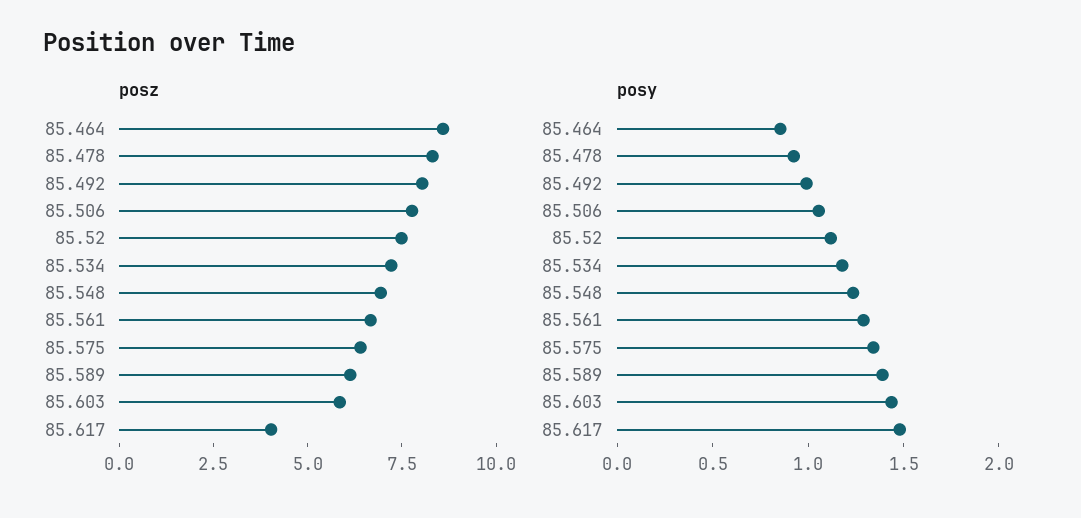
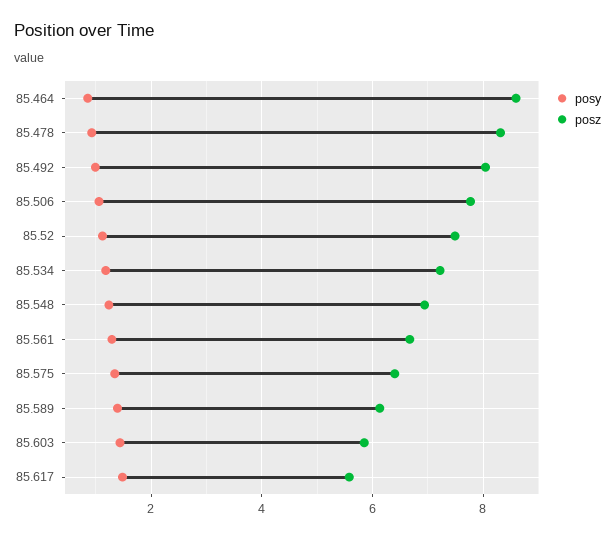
  {
    "posz": {
      "85.464": 8.6,
      "85.478": 8.4,
      "85.492": 8,
      "85.506": 7.8,
      "85.52": 7.4,
      "85.534": 7.2,
      "85.548": 7,
      "85.561": 6.6,
      "85.575": 6.4,
      "85.589": 6.2,
      "85.603": 5.8,
-     "85.617": 4
+     "85.617": 5.6
    },
    "posy": {
      "85.464": 0.9,
      "85.478": 0.9,
      "85.492": 1,
      "85.506": 1.1,
      "85.52": 1.1,
      "85.534": 1.2,
      "85.548": 1.2,
      "85.561": 1.3,
      "85.575": 1.3,
      "85.589": 1.4,
      "85.603": 1.4,
      "85.617": 1.5
    }
  }

